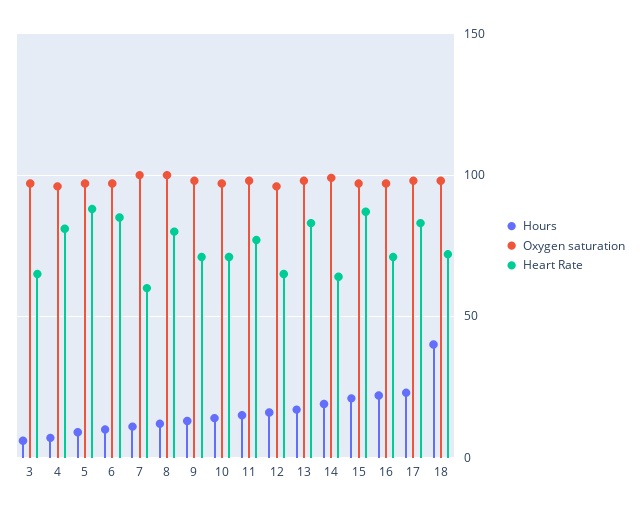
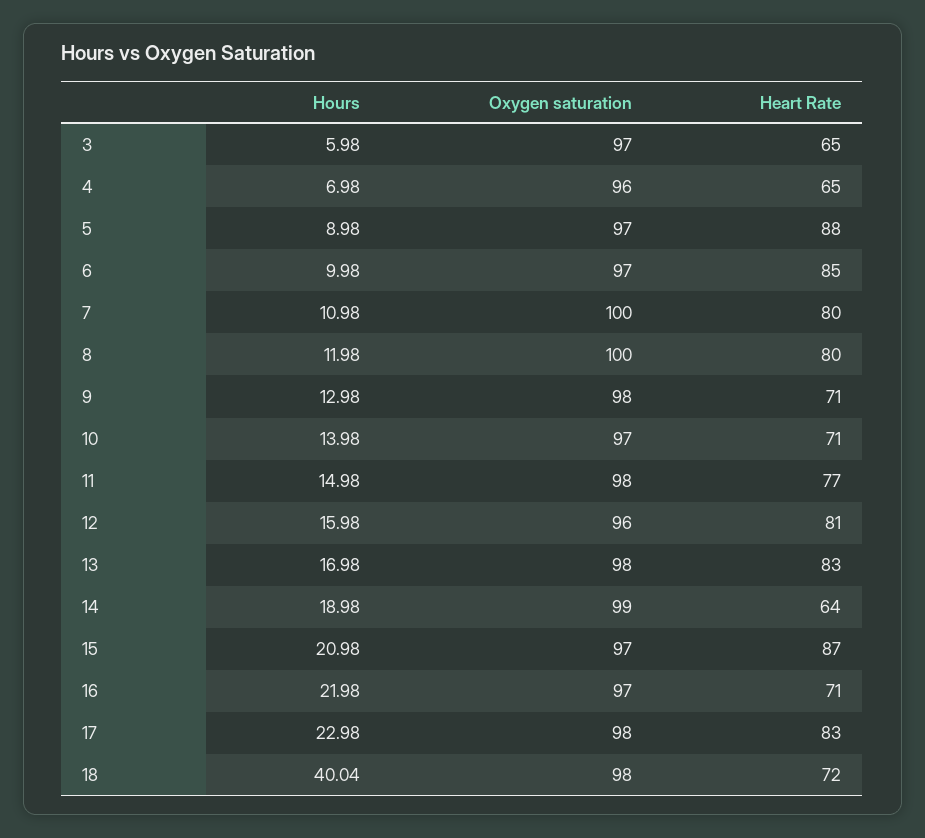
  {
    "Hours": {
      "3": 5.98,
      "4": 6.98,
      "5": 8.98,
      "6": 9.98,
      "7": 10.98,
      "8": 11.98,
      "9": 12.98,
      "10": 13.98,
      "11": 14.98,
      "12": 15.98,
      "13": 16.98,
      "14": 18.98,
      "15": 20.98,
      "16": 21.98,
      "17": 22.98,
      "18": 40.04
    },
    "Oxygen saturation": {
      "3": 97,
      "4": 96,
      "5": 97,
      "6": 97,
      "7": 100,
      "8": 100,
      "9": 98,
      "10": 97,
      "11": 98,
      "12": 96,
      "13": 98,
      "14": 99,
      "15": 97,
      "16": 97,
      "17": 98,
      "18": 98
    },
    "Heart Rate": {
      "3": 65,
-     "4": 80,
+     "4": 65,
      "5": 88,
      "6": 85,
-     "7": 60,
+     "7": 80,
      "8": 80,
      "9": 71,
      "10": 71,
      "11": 77,
-     "12": 65,
+     "12": 81,
      "13": 83,
      "14": 64,
      "15": 87,
      "16": 71,
      "17": 83,
      "18": 72
    }
  }

